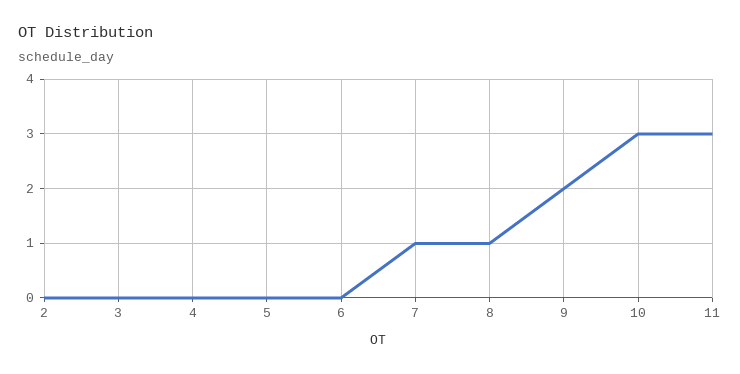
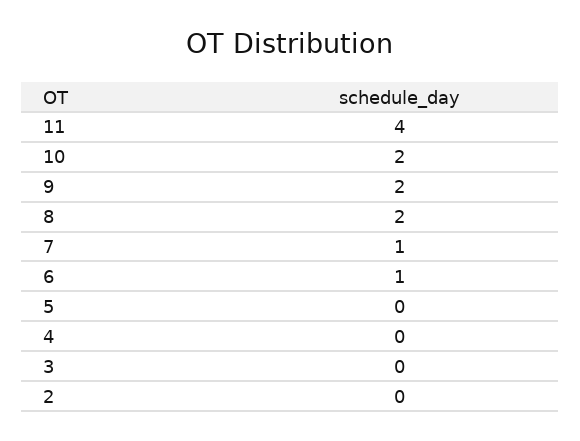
  {
    "2": 0,
    "3": 0,
    "4": 0,
    "5": 0,
-   "6": 0,
+   "6": 1,
    "7": 1,
-   "8": 1,
+   "8": 2,
    "9": 2,
-   "10": 3,
+   "10": 2,
-   "11": 3
+   "11": 4
  }

